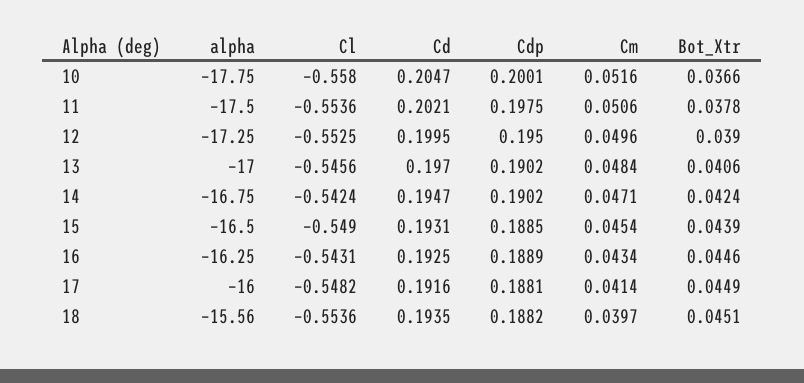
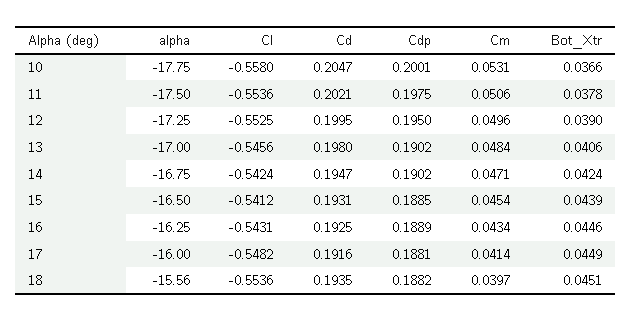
  {
    "alpha": {
      "10": -17.75,
      "11": -17.5,
      "12": -17.25,
      "13": -17,
      "14": -16.75,
      "15": -16.5,
      "16": -16.25,
      "17": -16,
      "18": -15.56
    },
    "Cl": {
      "10": -0.558,
      "11": -0.5536,
      "12": -0.5525,
      "13": -0.5456,
      "14": -0.5424,
-     "15": -0.549,
+     "15": -0.5412,
      "16": -0.5431,
      "17": -0.5482,
      "18": -0.5536
    },
    "Cd": {
      "10": 0.2047,
      "11": 0.2021,
      "12": 0.1995,
-     "13": 0.197,
+     "13": 0.198,
      "14": 0.1947,
      "15": 0.1931,
      "16": 0.1925,
      "17": 0.1916,
      "18": 0.1935
    },
    "Cdp": {
      "10": 0.2001,
      "11": 0.1975,
      "12": 0.195,
      "13": 0.1902,
      "14": 0.1902,
      "15": 0.1885,
      "16": 0.1889,
      "17": 0.1881,
      "18": 0.1882
    },
    "Cm": {
-     "10": 0.0516,
+     "10": 0.0531,
      "11": 0.0506,
      "12": 0.0496,
      "13": 0.0484,
      "14": 0.0471,
      "15": 0.0454,
      "16": 0.0434,
      "17": 0.0414,
      "18": 0.0397
    },
    "Bot_Xtr": {
      "10": 0.0366,
      "11": 0.0378,
      "12": 0.039,
      "13": 0.0406,
      "14": 0.0424,
      "15": 0.0439,
      "16": 0.0446,
      "17": 0.0449,
      "18": 0.0451
    }
  }

